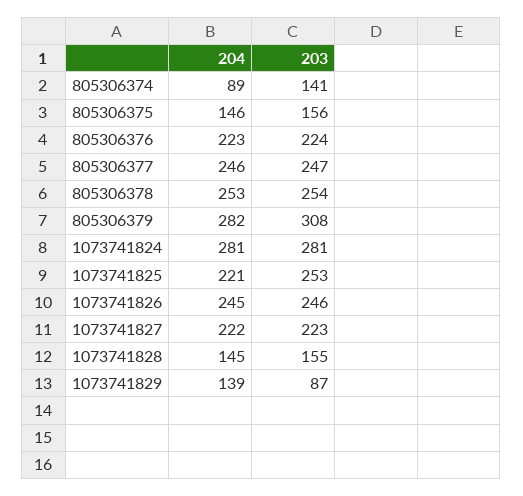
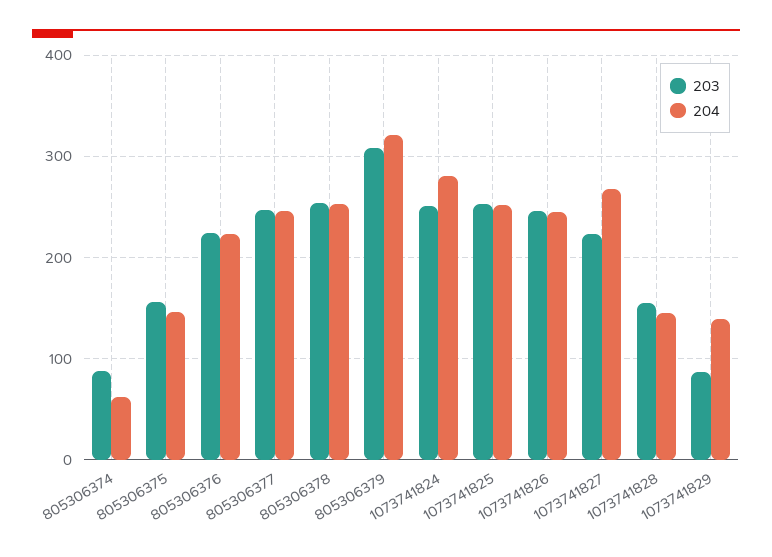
  {
    "204": {
-     "805306374": 89,
+     "805306374": 60,
      "805306375": 146,
      "805306376": 223,
      "805306377": 246,
      "805306378": 253,
-     "805306379": 282,
+     "805306379": 320,
      "1073741824": 281,
-     "1073741825": 221,
+     "1073741825": 250,
      "1073741826": 245,
-     "1073741827": 222,
+     "1073741827": 270,
      "1073741828": 145,
      "1073741829": 139
    },
    "203": {
-     "805306374": 141,
+     "805306374": 90,
      "805306375": 156,
      "805306376": 224,
      "805306377": 247,
      "805306378": 254,
      "805306379": 308,
-     "1073741824": 281,
+     "1073741824": 250,
      "1073741825": 253,
      "1073741826": 246,
      "1073741827": 223,
      "1073741828": 155,
      "1073741829": 87
    }
  }

